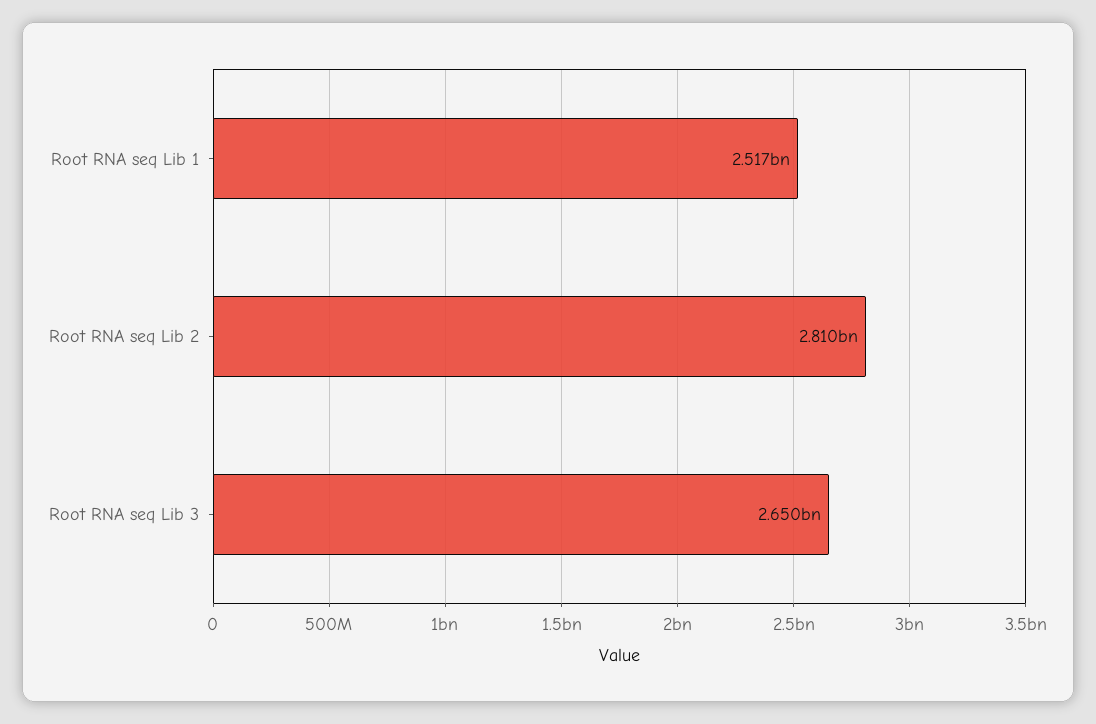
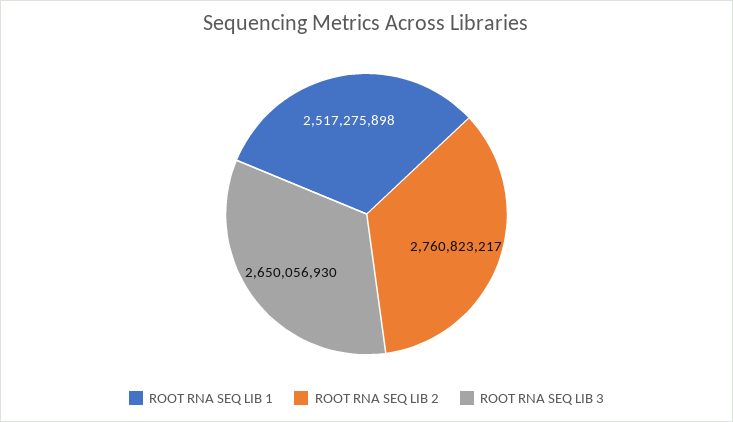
  {
    "Root RNA seq Lib 1": 2517275898,
-   "Root RNA seq Lib 2": 2810000000,
+   "Root RNA seq Lib 2": 2760823217,
    "Root RNA seq Lib 3": 2650056930
  }

